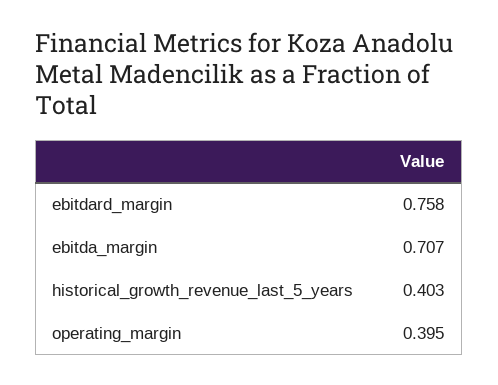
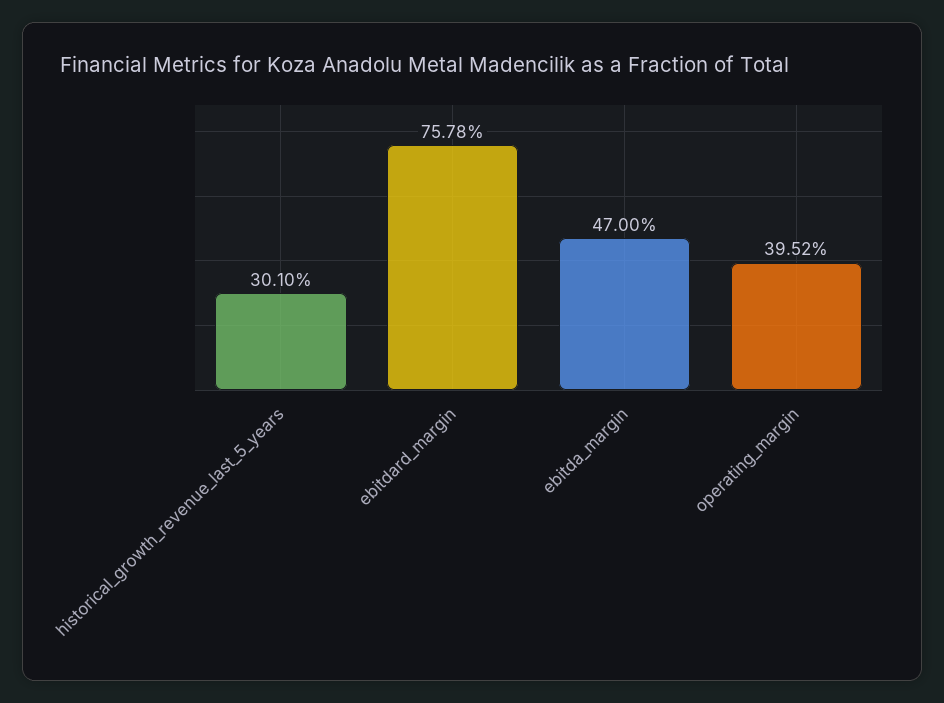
  {
    "ebitdard_margin": 0.7578,
-   "ebitda_margin": 0.707,
+   "ebitda_margin": 0.47,
-   "historical_growth_revenue_last_5_years": 0.403,
+   "historical_growth_revenue_last_5_years": 0.301,
    "operating_margin": 0.3952
  }

